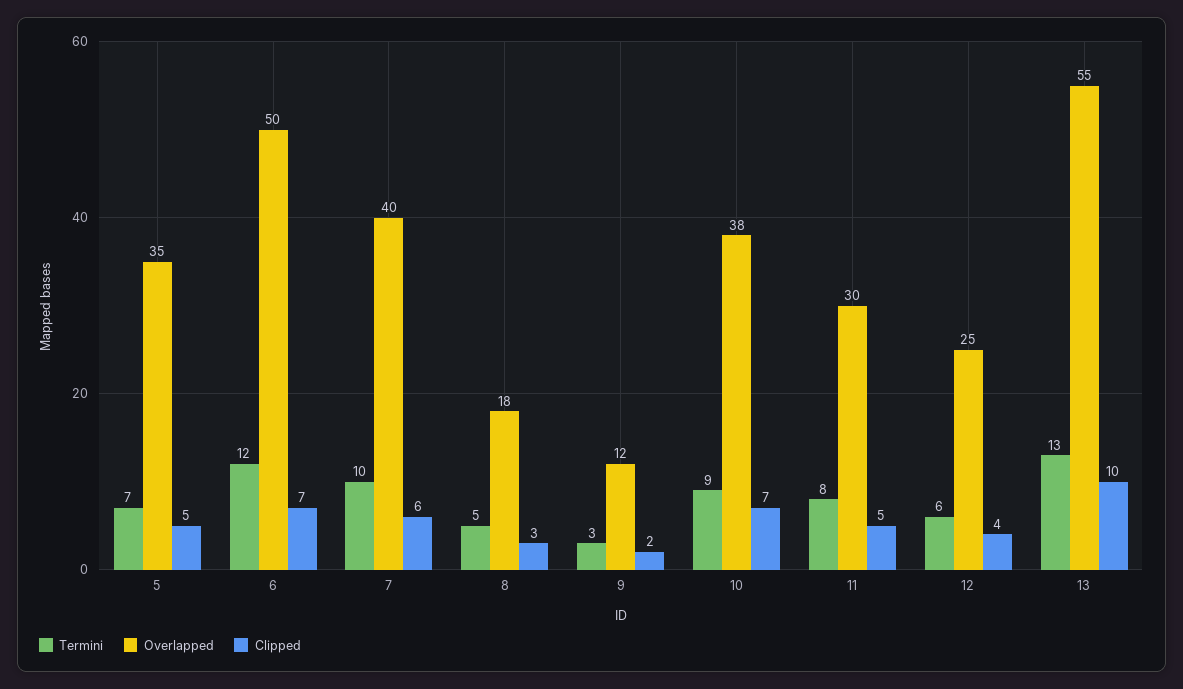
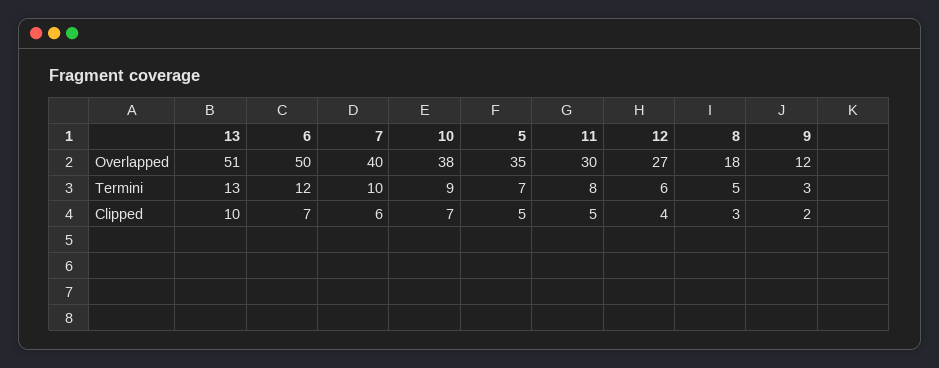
  {
    "Termini": {
      "5": 7,
      "6": 12,
      "7": 10,
      "8": 5,
      "9": 3,
      "10": 9,
      "11": 8,
      "12": 6,
      "13": 13
    },
    "Overlapped": {
      "5": 35,
      "6": 50,
      "7": 40,
      "8": 18,
      "9": 12,
      "10": 38,
      "11": 30,
-     "12": 25,
+     "12": 27,
-     "13": 55
+     "13": 51
    },
    "Clipped": {
      "5": 5,
      "6": 7,
      "7": 6,
      "8": 3,
      "9": 2,
      "10": 7,
      "11": 5,
      "12": 4,
      "13": 10
    }
  }

